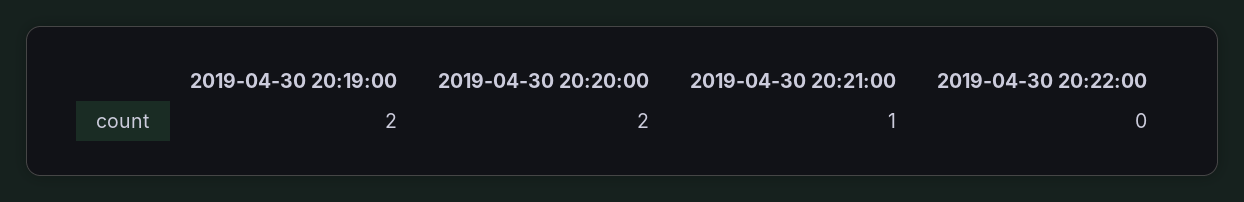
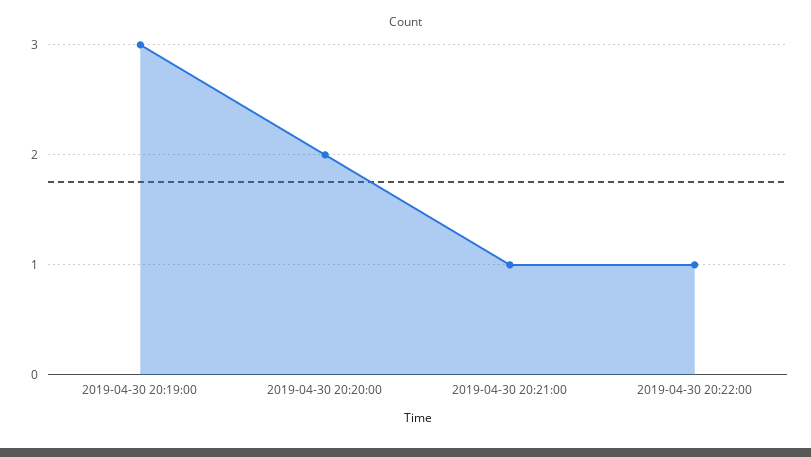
  {
-   "2019-04-30 20:19:00": 2,
+   "2019-04-30 20:19:00": 3,
    "2019-04-30 20:20:00": 2,
    "2019-04-30 20:21:00": 1,
-   "2019-04-30 20:22:00": 0
+   "2019-04-30 20:22:00": 1
  }

